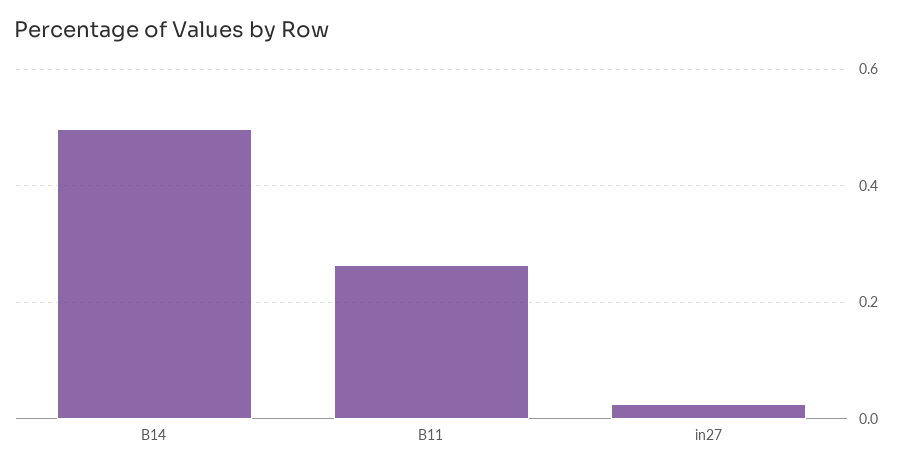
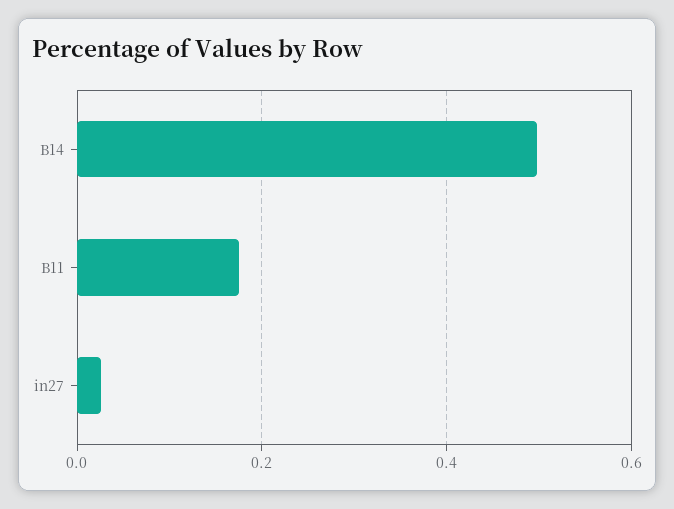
  {
    "B14": 0.5,
-   "B11": 0.26,
+   "B11": 0.18,
    "in27": 0.02
  }

